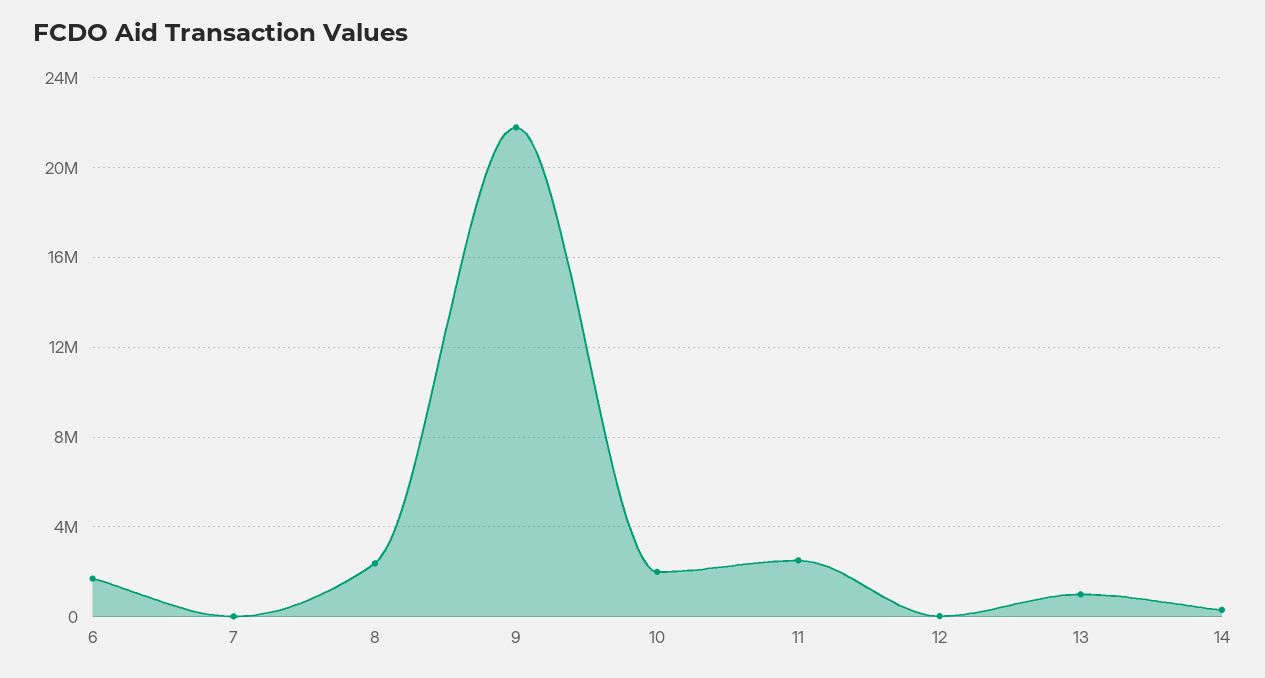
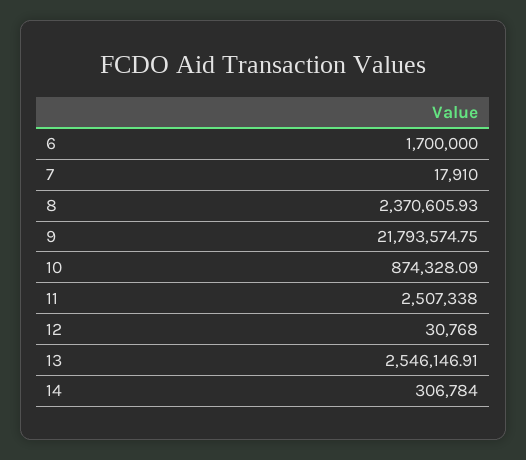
  {
    "6": 1700000,
    "7": 17910,
    "8": 2370605.93,
    "9": 21793574.75,
-   "10": 2000000,
+   "10": 874328.09,
    "11": 2507338,
    "12": 30768,
-   "13": 1000000,
+   "13": 2546146.91,
    "14": 306784
  }

